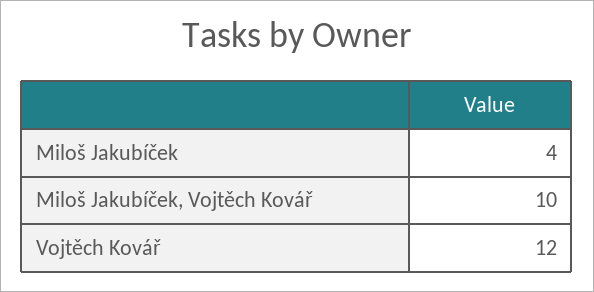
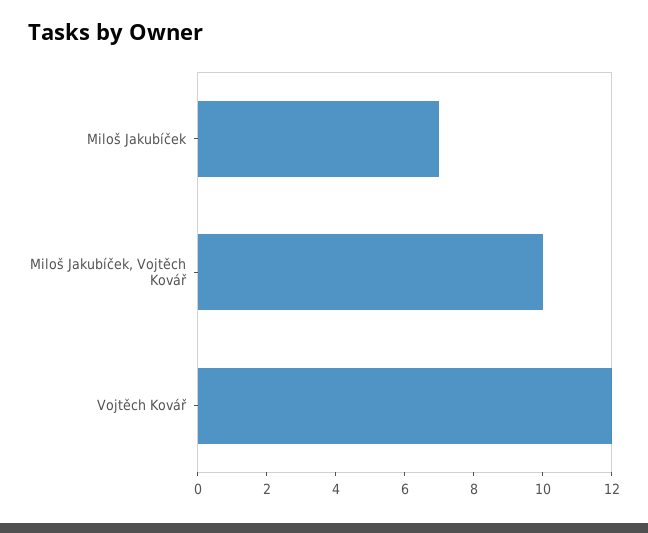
  {
-   "Miloš Jakubíček": 4,
+   "Miloš Jakubíček": 7,
    "Miloš Jakubíček, Vojtěch Kovář": 10,
    "Vojtěch Kovář": 12
  }

